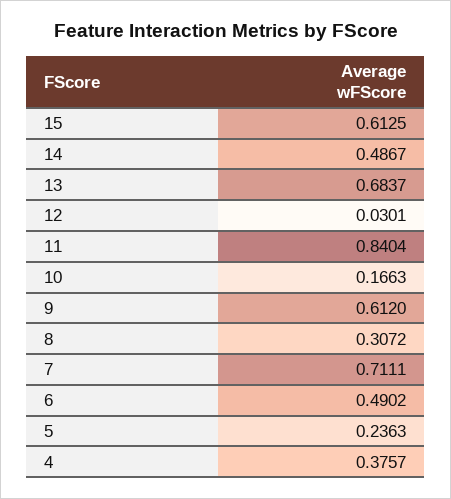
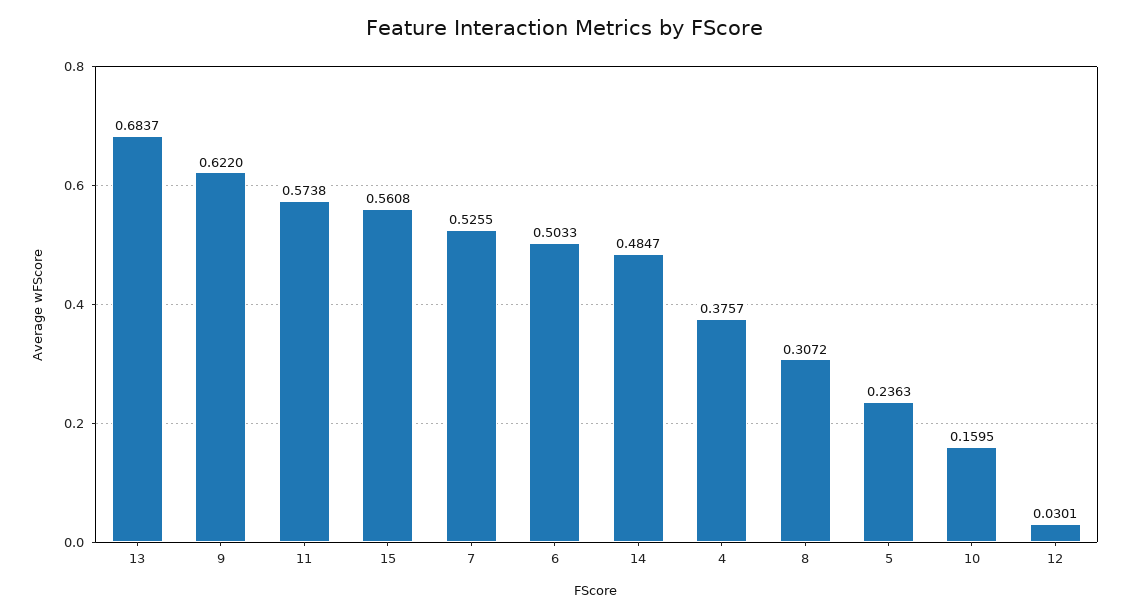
  {
-   "15": 0.6125,
+   "15": 0.5608,
-   "14": 0.4867,
+   "14": 0.4847,
    "13": 0.6837,
    "12": 0.0301,
-   "11": 0.8404,
+   "11": 0.5738,
-   "10": 0.1663,
+   "10": 0.1595,
-   "9": 0.612,
+   "9": 0.622,
    "8": 0.3072,
-   "7": 0.7111,
+   "7": 0.5255,
-   "6": 0.4902,
+   "6": 0.5033,
    "5": 0.2363,
    "4": 0.3757
  }

